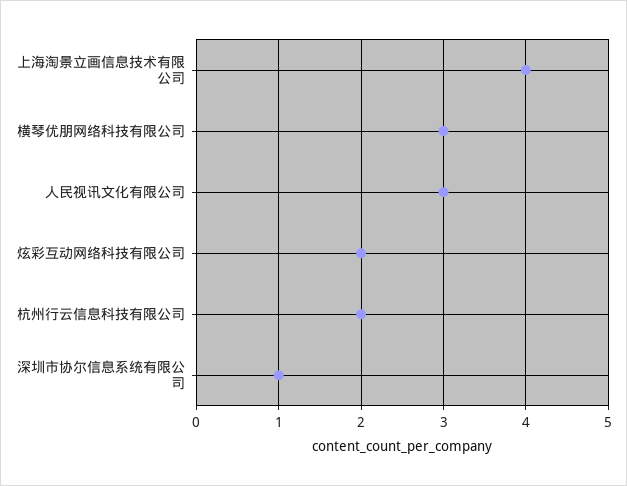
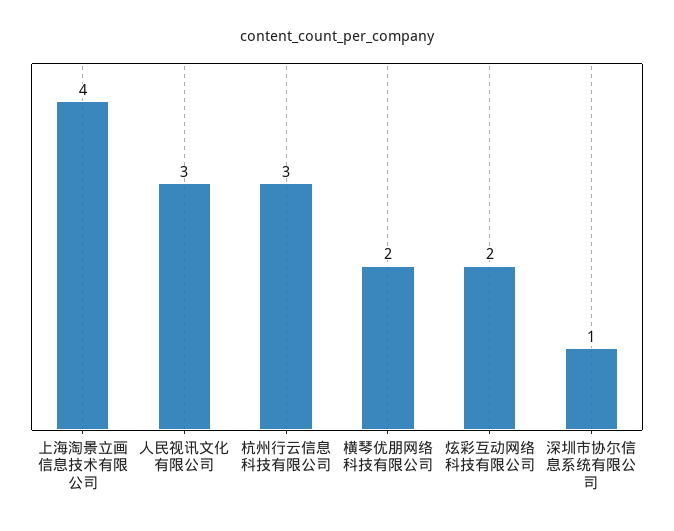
  {
    "上海淘景立画信息技术有限公司": 4,
-   "横琴优朋网络科技有限公司": 3,
+   "横琴优朋网络科技有限公司": 2,
    "人民视讯文化有限公司": 3,
    "炫彩互动网络科技有限公司": 2,
-   "杭州行云信息科技有限公司": 2,
+   "杭州行云信息科技有限公司": 3,
    "深圳市协尔信息系统有限公司": 1
  }

